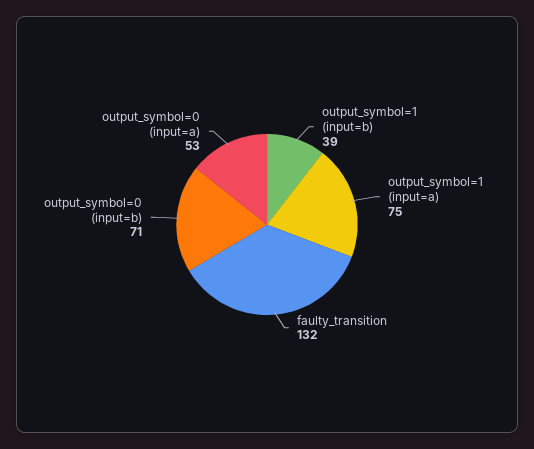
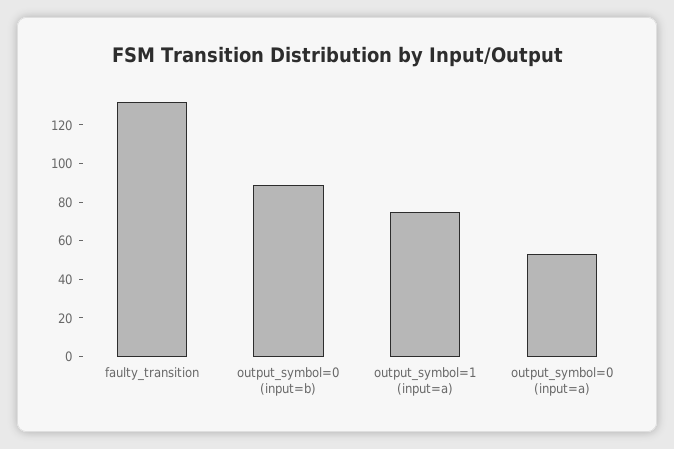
  {
-   "output_symbol=1 (input=b)": 39,
    "output_symbol=1 (input=a)": 75,
    "faulty_transition": 132,
-   "output_symbol=0 (input=b)": 71,
+   "output_symbol=0 (input=b)": 90,
    "output_symbol=0 (input=a)": 53
  }

